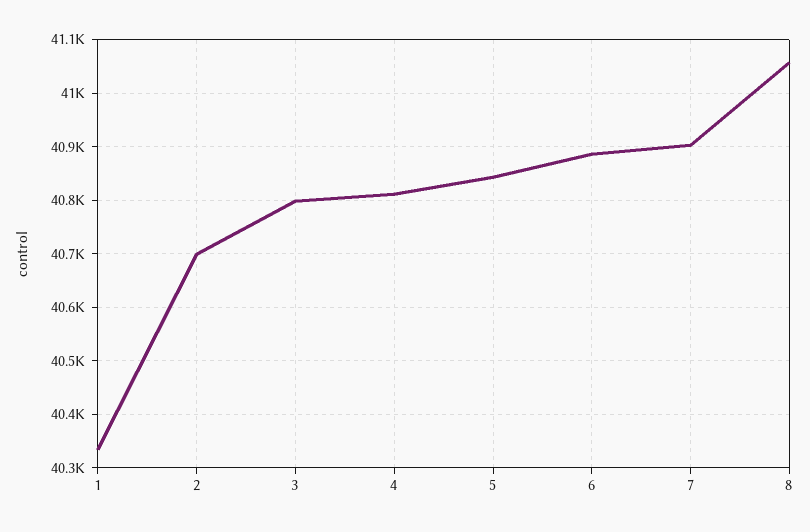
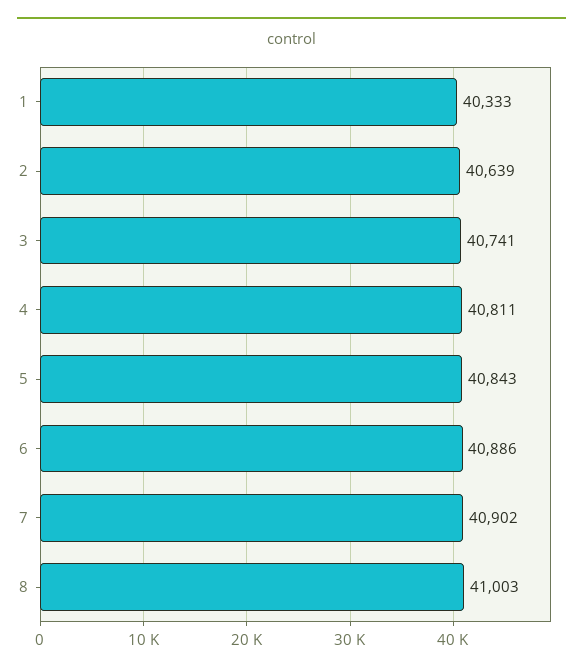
  {
    "1": 40333,
-   "2": 40700,
+   "2": 40639,
-   "3": 40800,
+   "3": 40741,
    "4": 40811,
    "5": 40843,
    "6": 40886,
    "7": 40902,
-   "8": 41060
+   "8": 41003
  }

